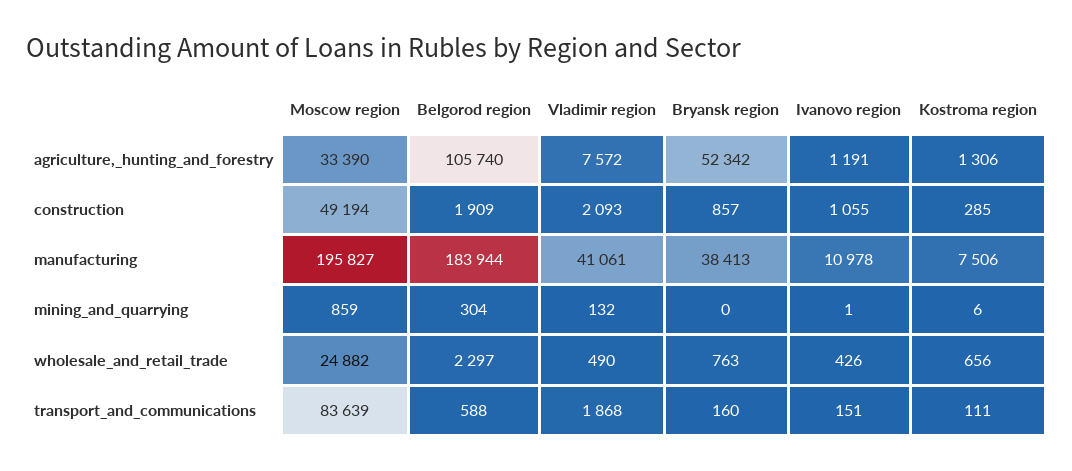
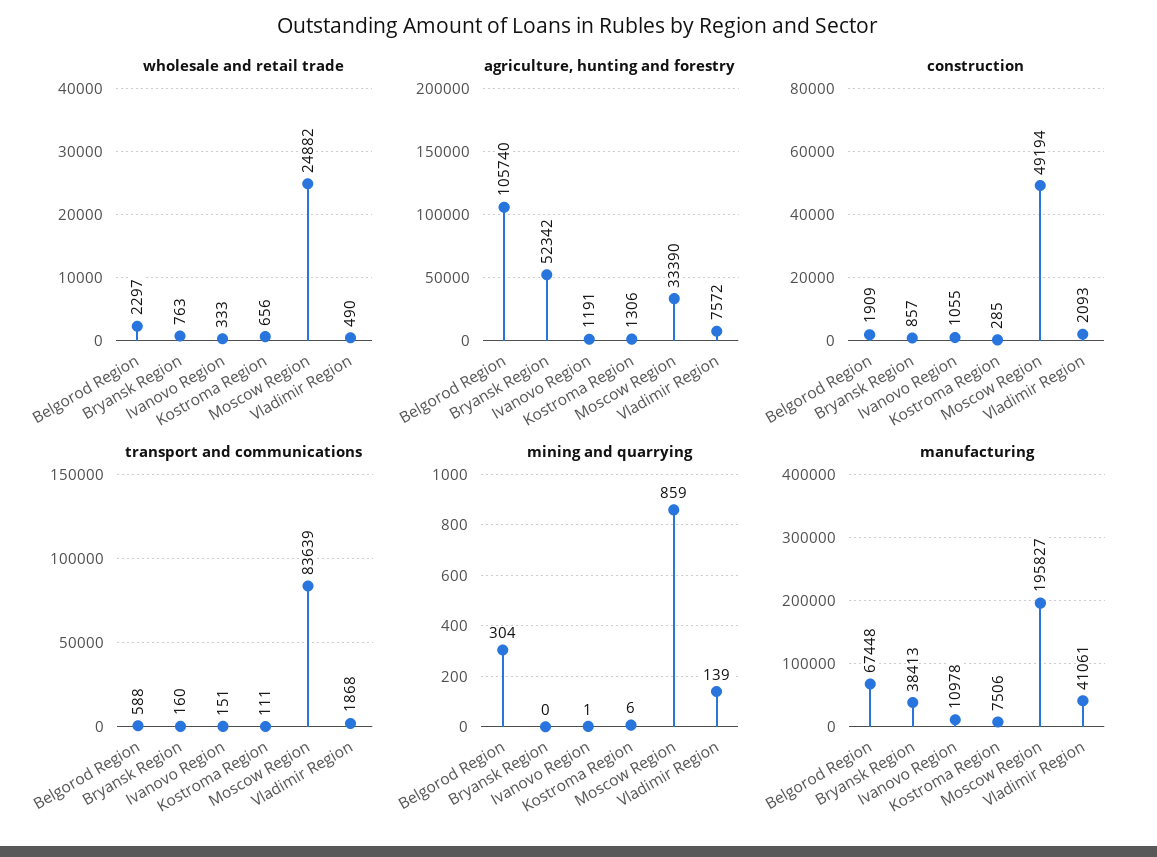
  {
    "agriculture,_hunting_and_forestry": {
      "Moscow region": 33390,
      "Belgorod region": 105740,
      "Vladimir region": 7572,
      "Bryansk region": 52342,
      "Ivanovo region": 1191,
      "Kostroma region": 1306
    },
    "construction": {
      "Moscow region": 49194,
      "Belgorod region": 1909,
      "Vladimir region": 2093,
      "Bryansk region": 857,
      "Ivanovo region": 1055,
      "Kostroma region": 285
    },
    "manufacturing": {
      "Moscow region": 195827,
-     "Belgorod region": 183944,
+     "Belgorod region": 67448,
      "Vladimir region": 41061,
      "Bryansk region": 38413,
      "Ivanovo region": 10978,
      "Kostroma region": 7506
    },
    "mining_and_quarrying": {
      "Moscow region": 859,
      "Belgorod region": 304,
-     "Vladimir region": 132,
+     "Vladimir region": 139,
      "Bryansk region": 0,
      "Ivanovo region": 1,
      "Kostroma region": 6
    },
    "wholesale_and_retail_trade": {
      "Moscow region": 24882,
      "Belgorod region": 2297,
      "Vladimir region": 490,
      "Bryansk region": 763,
-     "Ivanovo region": 426,
+     "Ivanovo region": 333,
      "Kostroma region": 656
    },
    "transport_and_communications": {
      "Moscow region": 83639,
      "Belgorod region": 588,
      "Vladimir region": 1868,
      "Bryansk region": 160,
      "Ivanovo region": 151,
      "Kostroma region": 111
    }
  }

